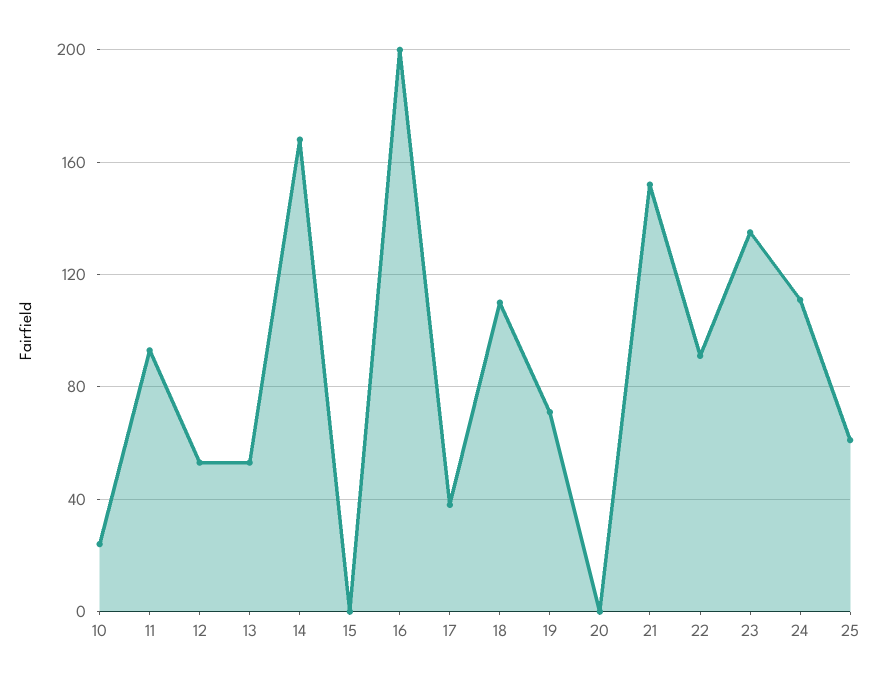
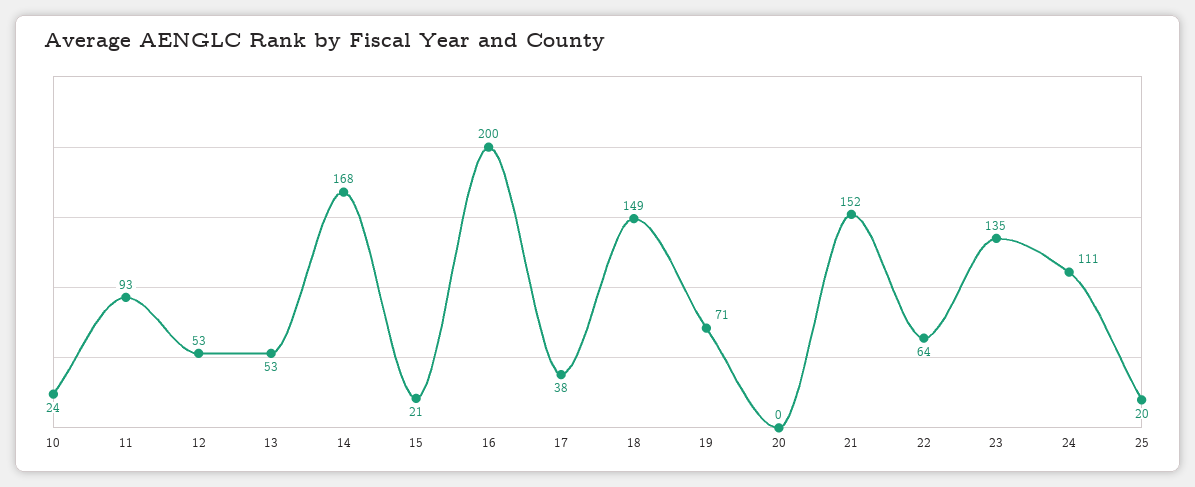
  {
    "10": 24,
    "11": 93,
    "12": 53,
    "13": 53,
    "14": 168,
-   "15": 0,
+   "15": 21,
    "16": 200,
    "17": 38,
-   "18": 110,
+   "18": 149,
    "19": 71,
    "20": 0,
    "21": 152,
-   "22": 90,
+   "22": 64,
    "23": 135,
    "24": 111,
-   "25": 60
+   "25": 20
  }

